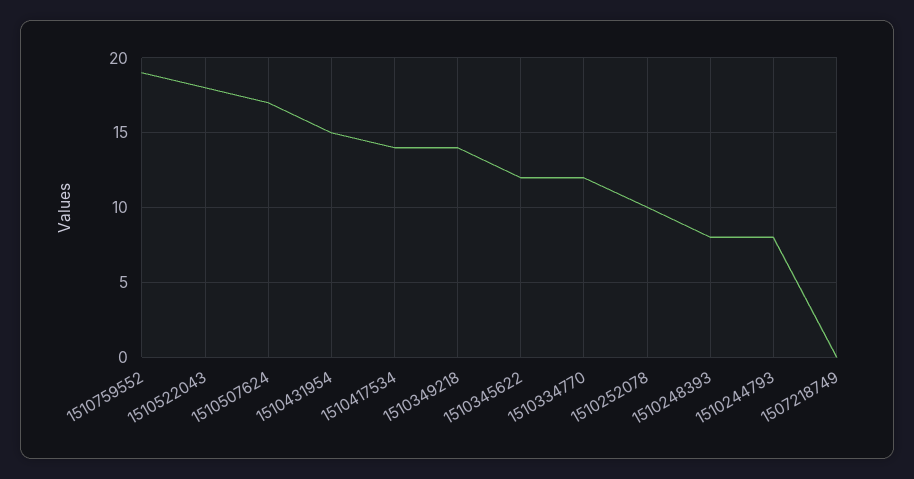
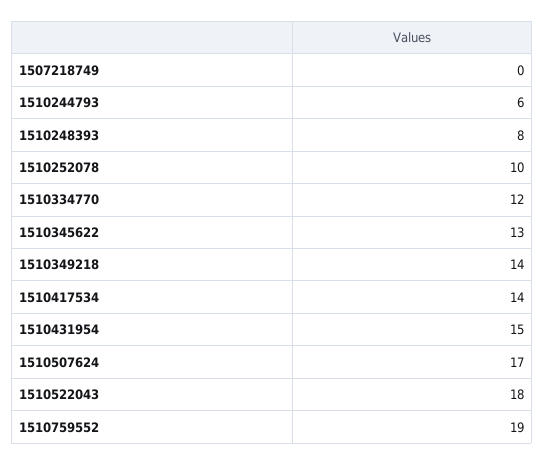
  {
    "1510759552": 19,
    "1510522043": 18,
    "1510507624": 17,
    "1510431954": 15,
    "1510417534": 14,
    "1510349218": 14,
-   "1510345622": 12,
+   "1510345622": 13,
    "1510334770": 12,
    "1510252078": 10,
    "1510248393": 8,
-   "1510244793": 8,
+   "1510244793": 6,
    "1507218749": 0
  }

